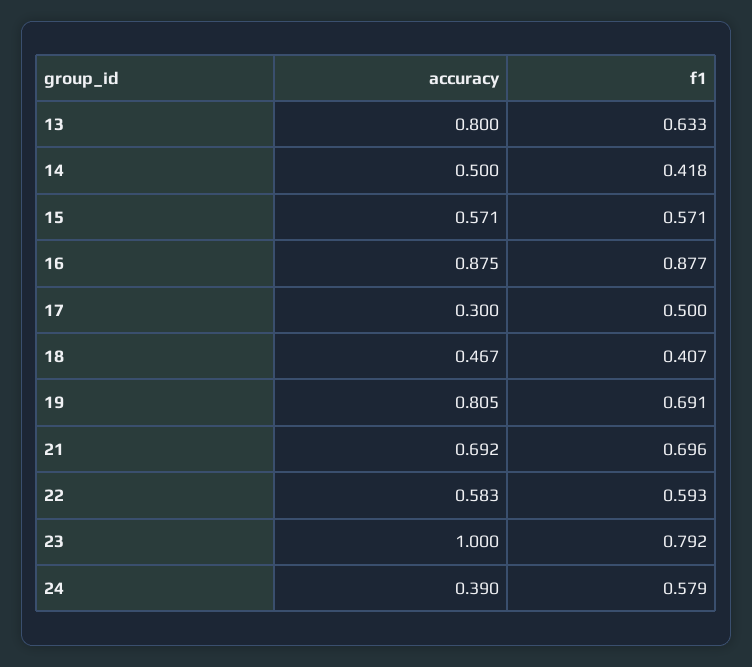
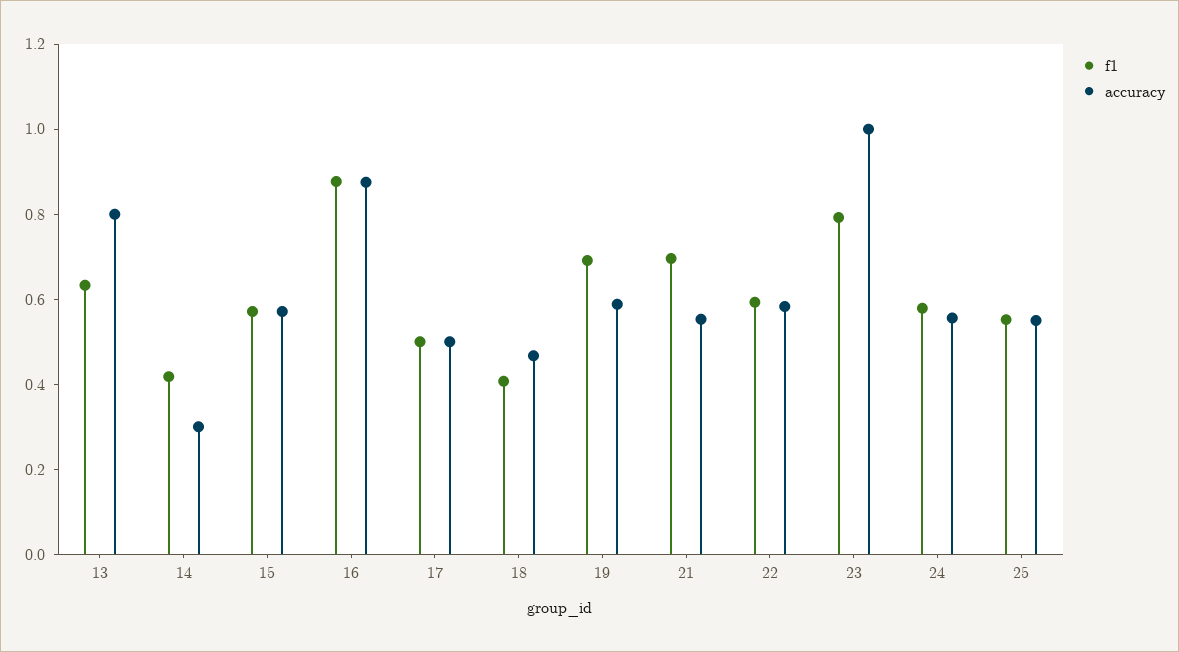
  {
    "accuracy": {
      "13": 0.8,
-     "14": 0.5,
+     "14": 0.3,
      "15": 0.571,
      "16": 0.875,
-     "17": 0.3,
+     "17": 0.5,
      "18": 0.467,
-     "19": 0.805,
+     "19": 0.6,
-     "21": 0.692,
+     "21": 0.55,
      "22": 0.583,
      "23": 1,
-     "24": 0.39
+     "24": 0.55,
+     "25": 0.55
    },
    "f1": {
      "13": 0.633,
      "14": 0.418,
      "15": 0.571,
      "16": 0.877,
      "17": 0.5,
      "18": 0.407,
      "19": 0.691,
      "21": 0.696,
      "22": 0.593,
      "23": 0.792,
-     "24": 0.579
+     "24": 0.579,
+     "25": 0.55
    }
  }

